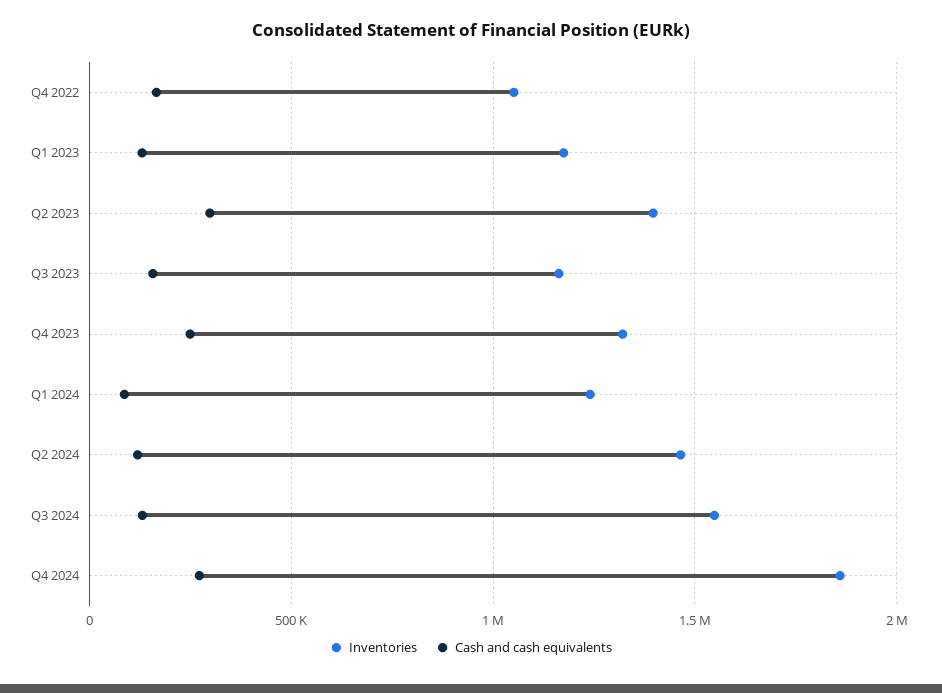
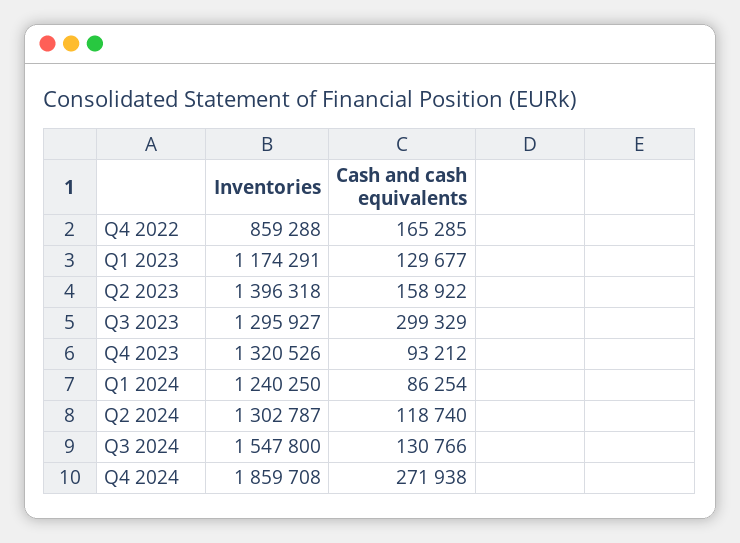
  {
    "Inventories": {
-     "Q4 2022": 1050000,
+     "Q4 2022": 859288,
      "Q1 2023": 1174291,
      "Q2 2023": 1396318,
-     "Q3 2023": 1150000,
+     "Q3 2023": 1295927,
      "Q4 2023": 1320526,
      "Q1 2024": 1240250,
-     "Q2 2024": 1450000,
+     "Q2 2024": 1302787,
      "Q3 2024": 1547800,
      "Q4 2024": 1859708
    },
    "Cash and cash equivalents": {
      "Q4 2022": 165285,
      "Q1 2023": 129677,
-     "Q2 2023": 300000,
+     "Q2 2023": 158922,
-     "Q3 2023": 150000,
+     "Q3 2023": 299329,
-     "Q4 2023": 250000,
+     "Q4 2023": 93212,
      "Q1 2024": 86254,
      "Q2 2024": 118740,
      "Q3 2024": 130766,
      "Q4 2024": 271938
    }
  }

